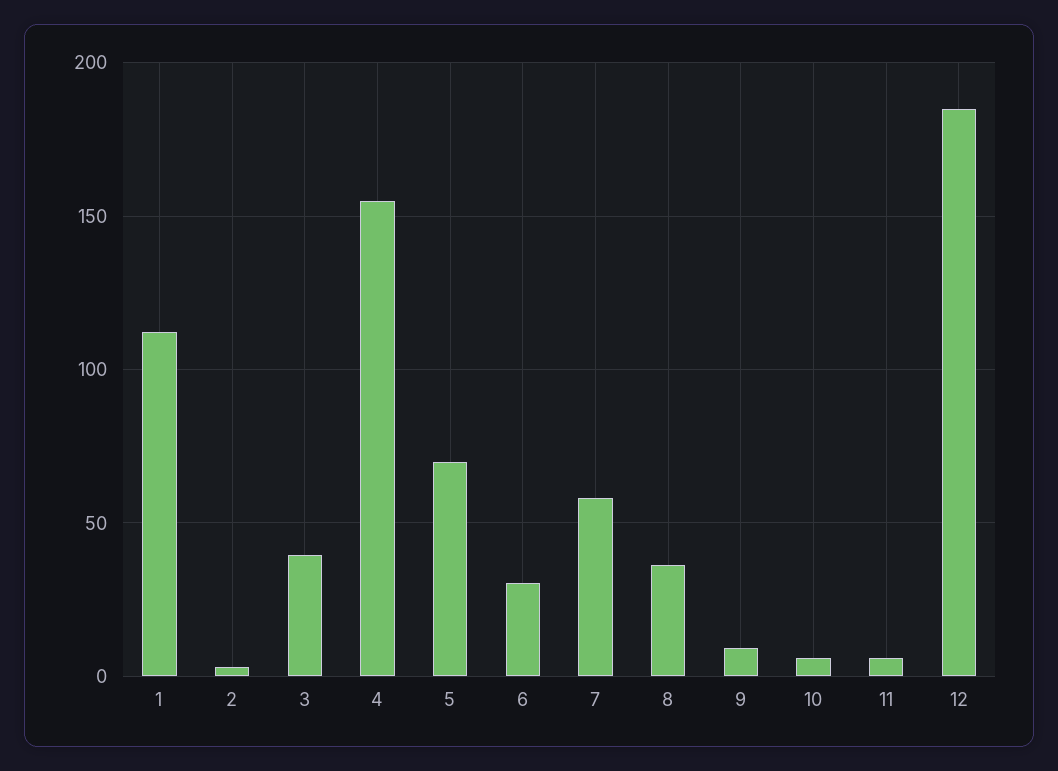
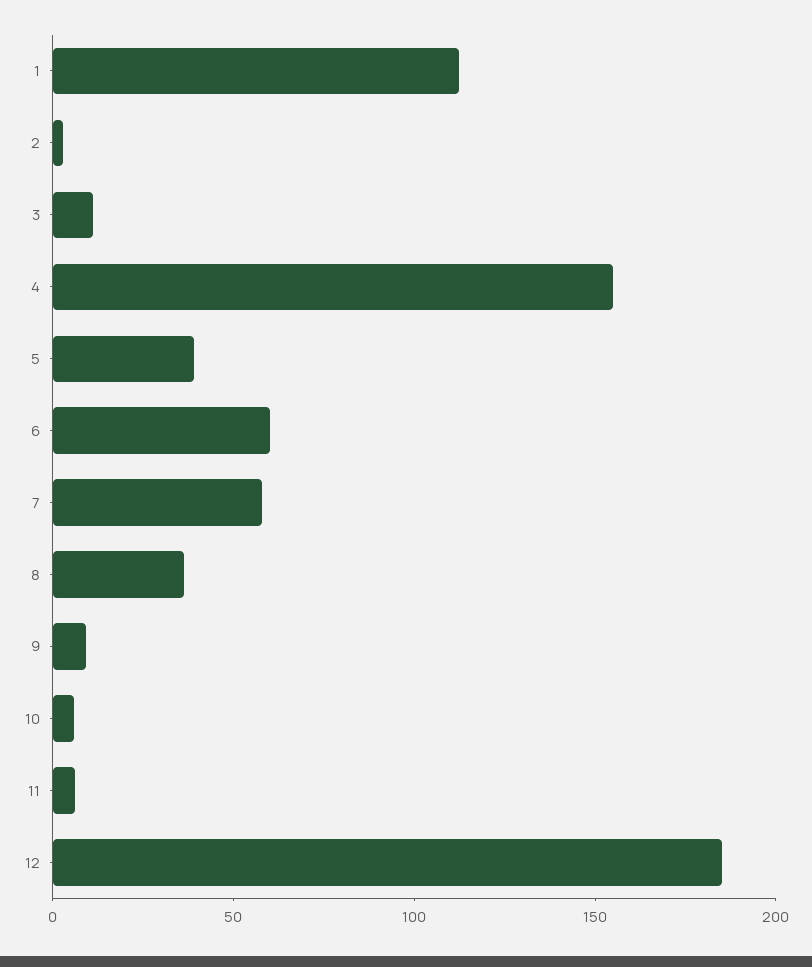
  {
    "1": 110,
    "2": 5,
-   "3": 40,
+   "3": 10,
    "4": 155,
-   "5": 70,
+   "5": 40,
-   "6": 30,
+   "6": 60,
    "7": 60,
    "8": 35,
    "9": 10,
    "10": 5,
    "11": 5,
    "12": 185
  }

